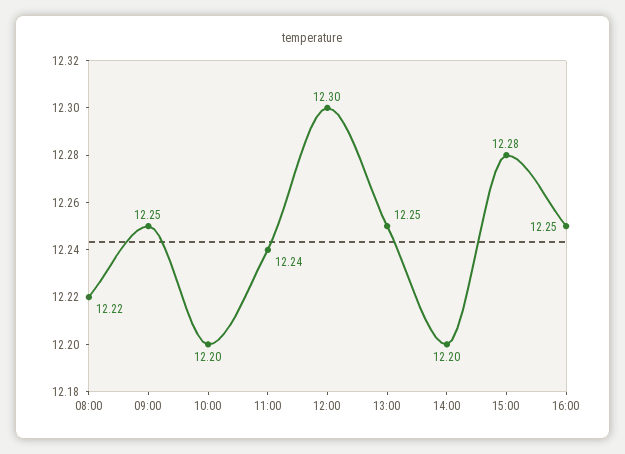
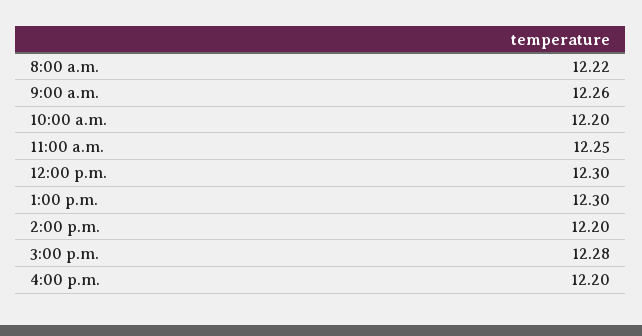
  {
    "08:00": 12.22,
-   "09:00": 12.25,
+   "09:00": 12.26,
    "10:00": 12.2,
-   "11:00": 12.24,
+   "11:00": 12.25,
    "12:00": 12.3,
-   "13:00": 12.25,
+   "13:00": 12.3,
    "14:00": 12.2,
    "15:00": 12.28,
-   "16:00": 12.25
+   "16:00": 12.2
  }

